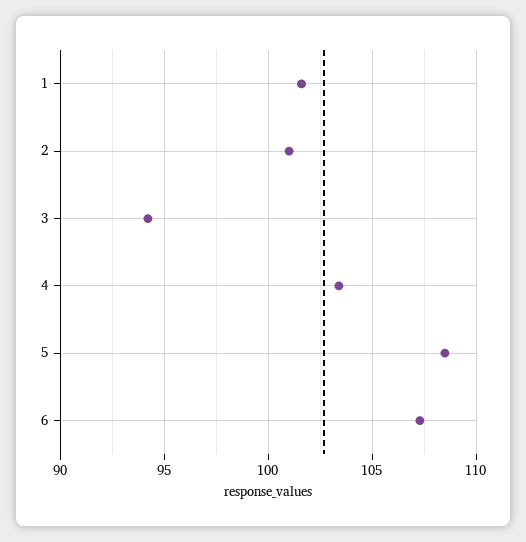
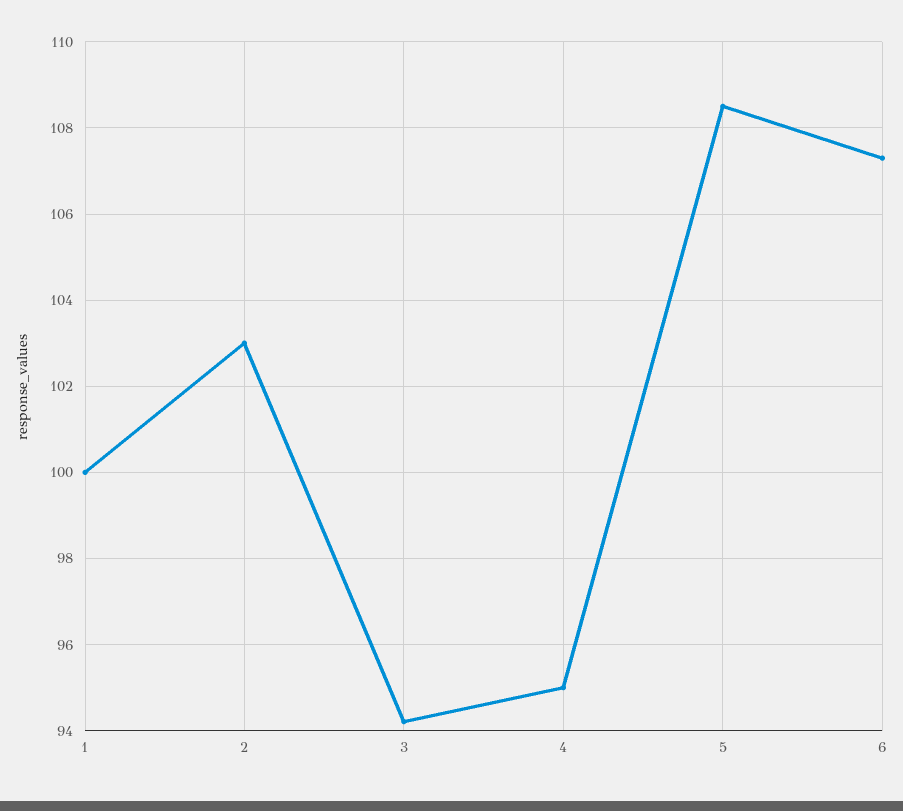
  {
-   "1": 101.5,
+   "1": 100,
-   "2": 101,
+   "2": 103,
    "3": 94.2,
-   "4": 103.5,
+   "4": 95,
    "5": 108.6,
    "6": 107.4
  }

